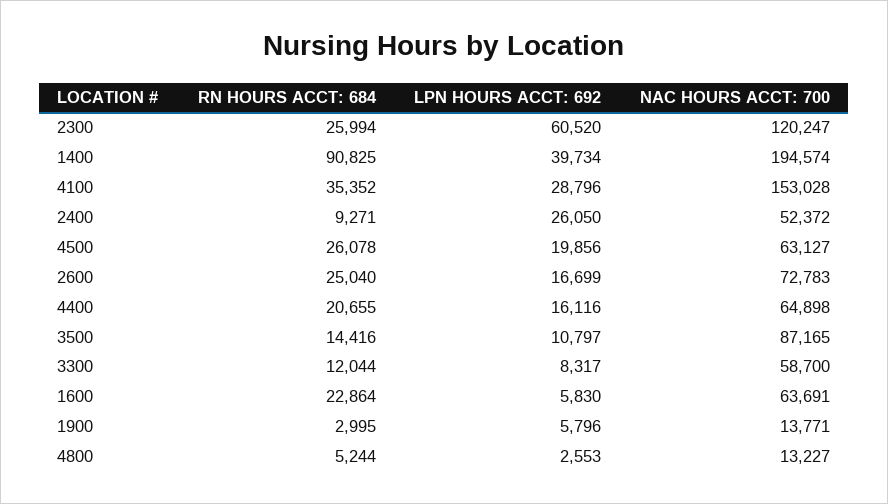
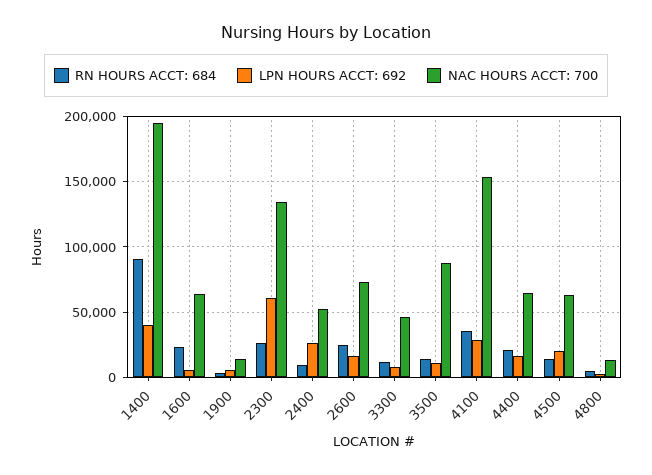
  {
    "RN HOURS ACCT: 684": {
      "2300": 25994,
      "1400": 90825,
      "4100": 35352,
      "2400": 9271,
-     "4500": 26078,
+     "4500": 15000,
      "2600": 25040,
      "4400": 20655,
      "3500": 14416,
      "3300": 12044,
      "1600": 22864,
      "1900": 2995,
      "4800": 5244
    },
    "LPN HOURS ACCT: 692": {
      "2300": 60520,
      "1400": 39734,
      "4100": 28796,
      "2400": 26050,
      "4500": 19856,
      "2600": 16699,
      "4400": 16116,
      "3500": 10797,
      "3300": 8317,
      "1600": 5830,
      "1900": 5796,
      "4800": 2553
    },
    "NAC HOURS ACCT: 700": {
-     "2300": 120247,
+     "2300": 135000,
      "1400": 194574,
      "4100": 153028,
      "2400": 52372,
      "4500": 63127,
      "2600": 72783,
      "4400": 64898,
      "3500": 87165,
-     "3300": 58700,
+     "3300": 45000,
      "1600": 63691,
      "1900": 13771,
      "4800": 13227
    }
  }

